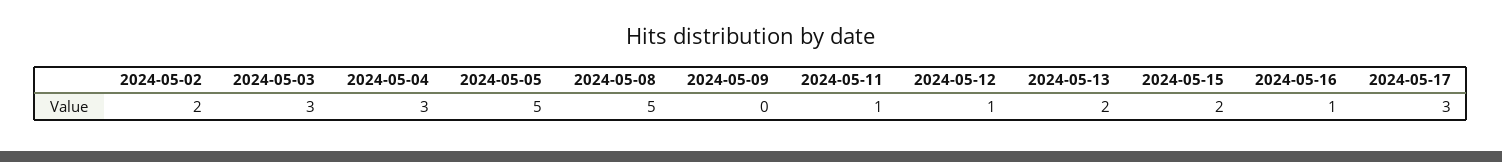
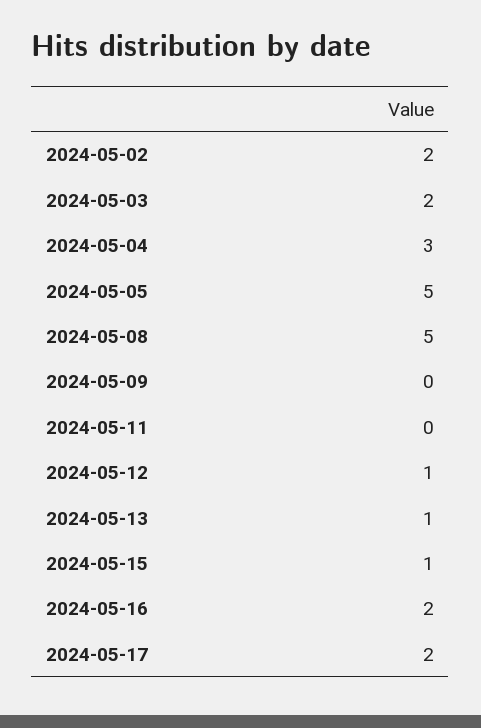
  {
    "2024-05-02": 2,
-   "2024-05-03": 3,
+   "2024-05-03": 2,
    "2024-05-04": 3,
    "2024-05-05": 5,
    "2024-05-08": 5,
    "2024-05-09": 0,
-   "2024-05-11": 1,
+   "2024-05-11": 0,
    "2024-05-12": 1,
-   "2024-05-13": 2,
+   "2024-05-13": 1,
-   "2024-05-15": 2,
+   "2024-05-15": 1,
-   "2024-05-16": 1,
+   "2024-05-16": 2,
-   "2024-05-17": 3
+   "2024-05-17": 2
  }

